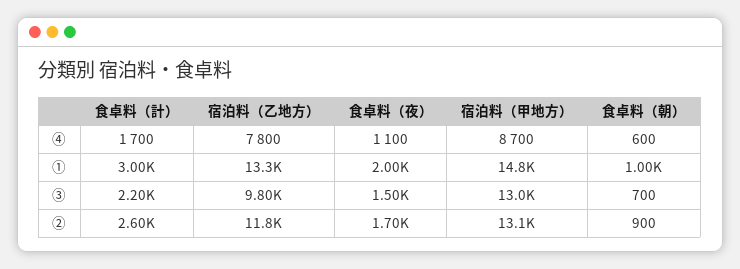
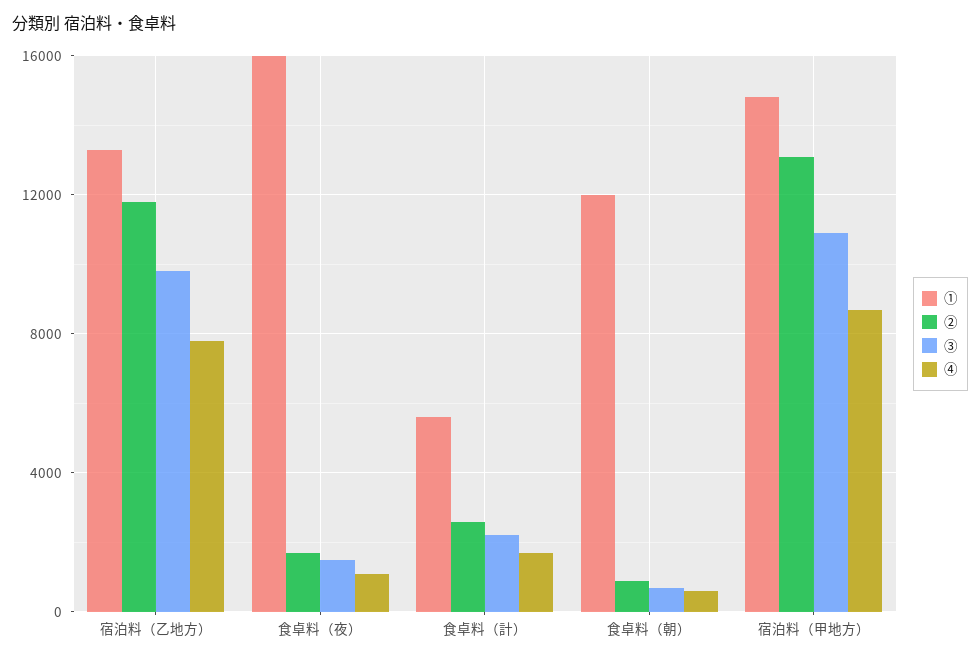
  {
    "④": {
      "食卓料（計）": 1700,
      "宿泊料（乙地方）": 7800,
      "食卓料（夜）": 1100,
      "宿泊料（甲地方）": 8700,
      "食卓料（朝）": 600
    },
    "①": {
-     "食卓料（計）": 3000,
+     "食卓料（計）": 5500,
      "宿泊料（乙地方）": 13300,
-     "食卓料（夜）": 2000,
+     "食卓料（夜）": 16000,
      "宿泊料（甲地方）": 14800,
-     "食卓料（朝）": 1000
+     "食卓料（朝）": 12000
    },
    "③": {
      "食卓料（計）": 2200,
      "宿泊料（乙地方）": 9800,
      "食卓料（夜）": 1500,
-     "宿泊料（甲地方）": 13000,
+     "宿泊料（甲地方）": 11000,
      "食卓料（朝）": 700
    },
    "②": {
      "食卓料（計）": 2600,
      "宿泊料（乙地方）": 11800,
      "食卓料（夜）": 1700,
      "宿泊料（甲地方）": 13100,
      "食卓料（朝）": 900
    }
  }

